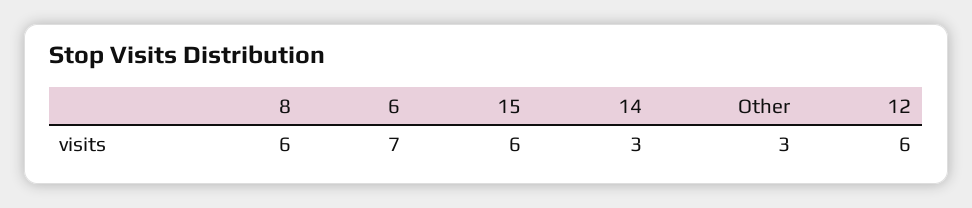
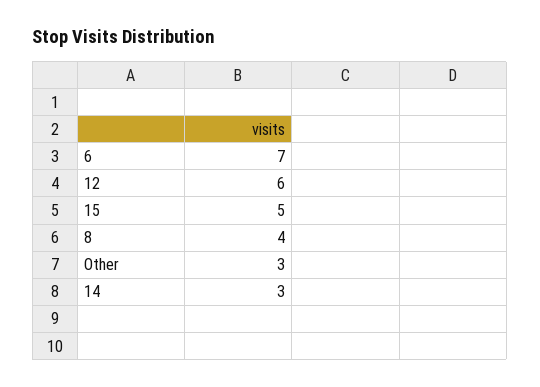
  {
-   "8": 6,
+   "8": 4,
    "6": 7,
-   "15": 6,
+   "15": 5,
    "14": 3,
    "Other": 3,
    "12": 6
  }

